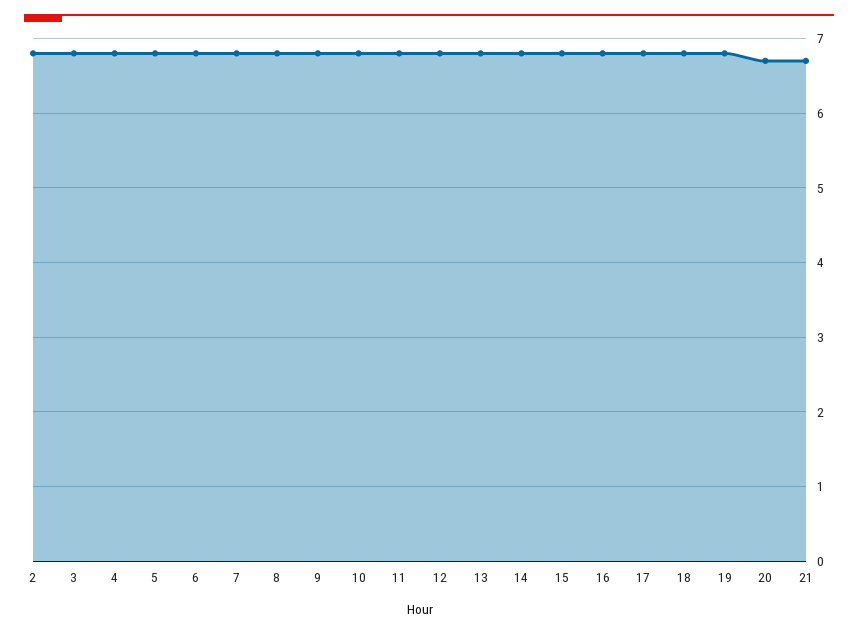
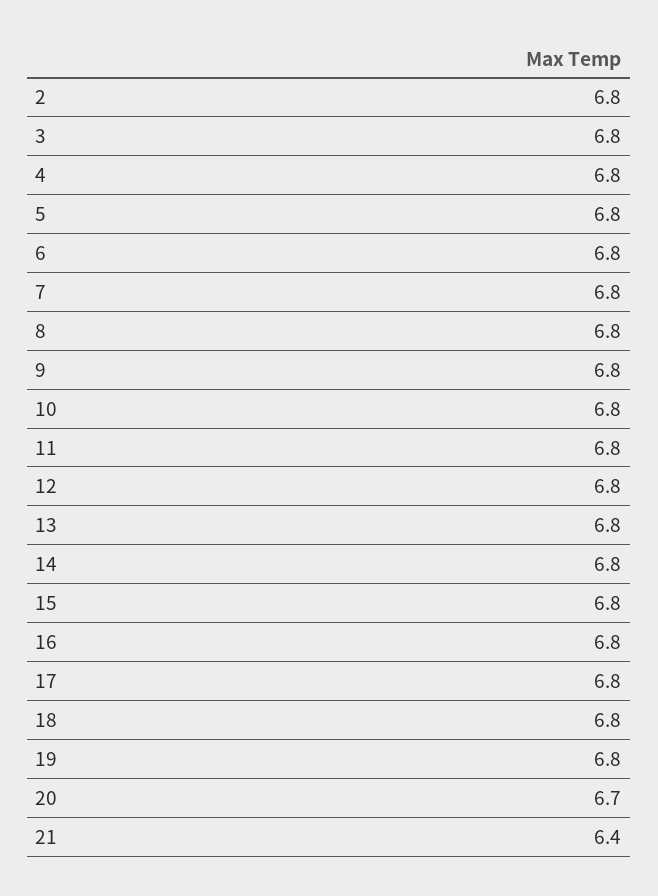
  {
    "2": 6.8,
    "3": 6.8,
    "4": 6.8,
    "5": 6.8,
    "6": 6.8,
    "7": 6.8,
    "8": 6.8,
    "9": 6.8,
    "10": 6.8,
    "11": 6.8,
    "12": 6.8,
    "13": 6.8,
    "14": 6.8,
    "15": 6.8,
    "16": 6.8,
    "17": 6.8,
    "18": 6.8,
    "19": 6.8,
    "20": 6.7,
-   "21": 6.7
+   "21": 6.4
  }

